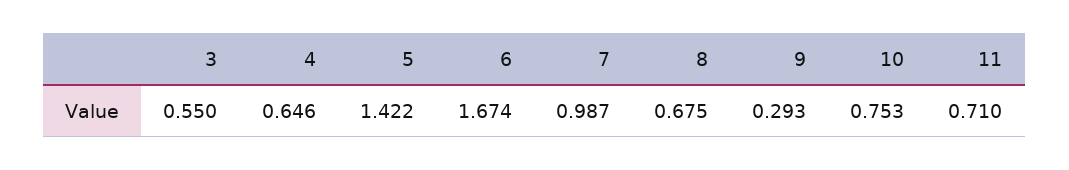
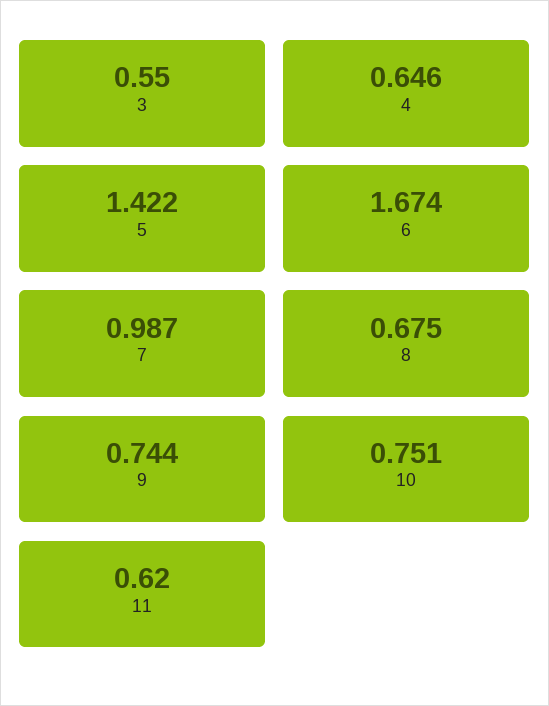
  {
    "3": 0.55,
    "4": 0.646,
    "5": 1.422,
    "6": 1.674,
    "7": 0.987,
    "8": 0.675,
-   "9": 0.293,
+   "9": 0.744,
-   "10": 0.753,
+   "10": 0.751,
-   "11": 0.71
+   "11": 0.62
  }

